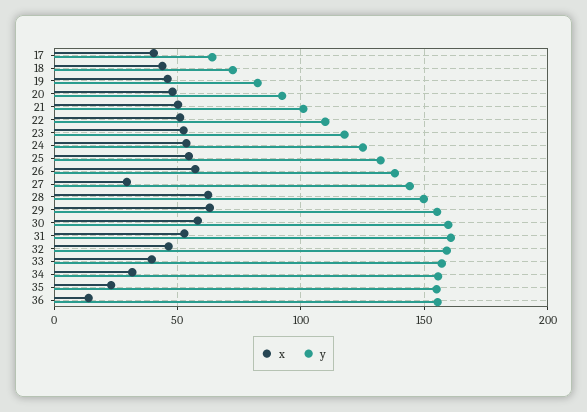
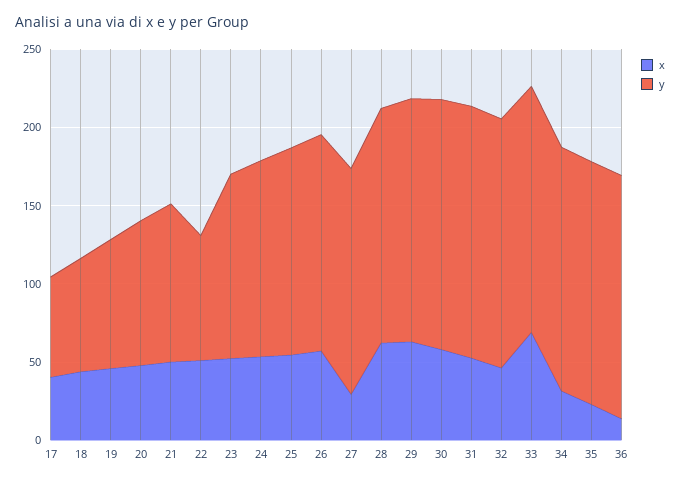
  {
    "x": {
      "17": 40,
      "18": 45,
      "19": 45,
      "20": 50,
      "21": 50,
      "22": 50,
      "23": 55,
      "24": 55,
      "25": 55,
      "26": 55,
      "27": 30,
      "28": 60,
      "29": 65,
      "30": 60,
      "31": 55,
      "32": 45,
-     "33": 40,
+     "33": 70,
      "34": 30,
      "35": 25,
      "36": 15
    },
    "y": {
      "17": 65,
      "18": 70,
      "19": 85,
      "20": 90,
      "21": 100,
-     "22": 110,
+     "22": 80,
      "23": 120,
      "24": 125,
      "25": 130,
      "26": 140,
      "27": 145,
      "28": 150,
      "29": 155,
      "30": 160,
      "31": 160,
      "32": 160,
      "33": 155,
      "34": 155,
      "35": 155,
      "36": 155
    }
  }

